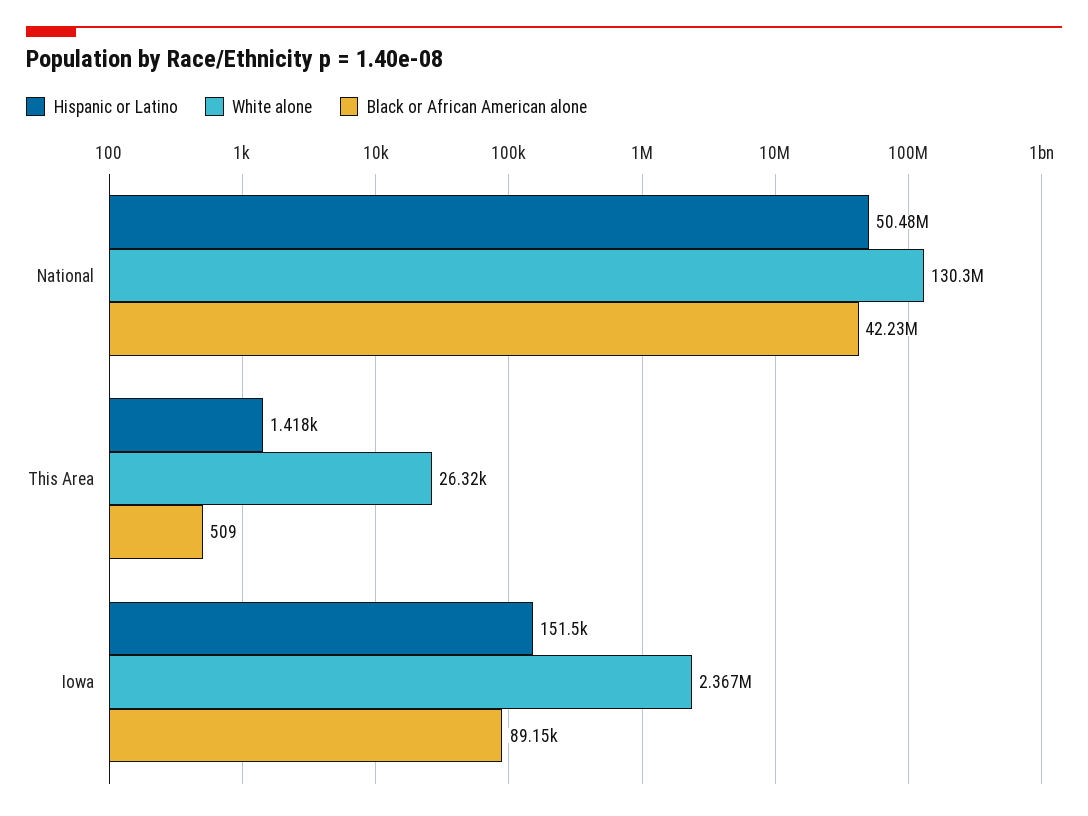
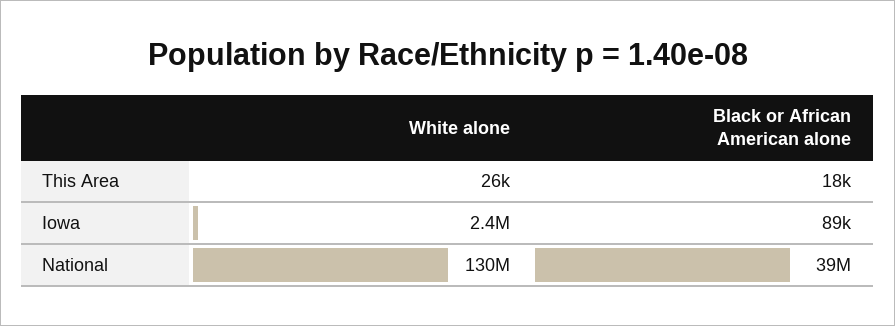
  {
-   "Hispanic or Latino": {
-     "National": 50480000,
-     "This Area": 1418,
-     "Iowa": 151500
-   },
    "White alone": {
      "National": 130300000,
      "This Area": 26320,
      "Iowa": 2367000
    },
    "Black or African American alone": {
-     "National": 42230000,
+     "National": 39000000,
-     "This Area": 509,
+     "This Area": 18000,
      "Iowa": 89150
    }
  }

